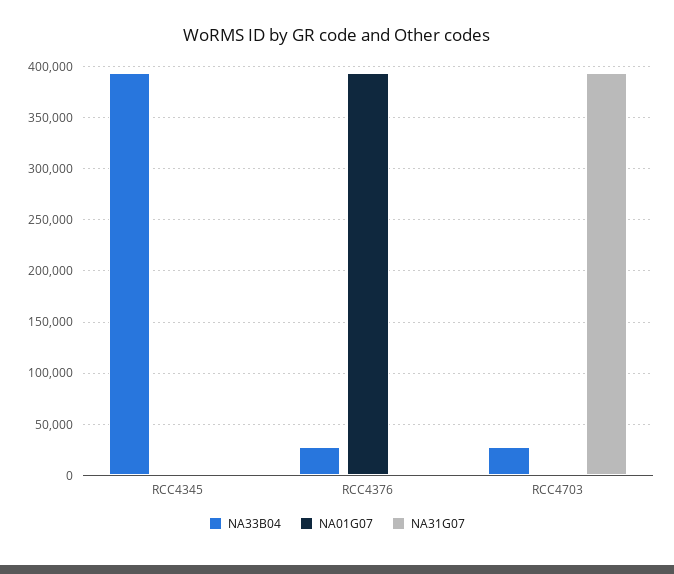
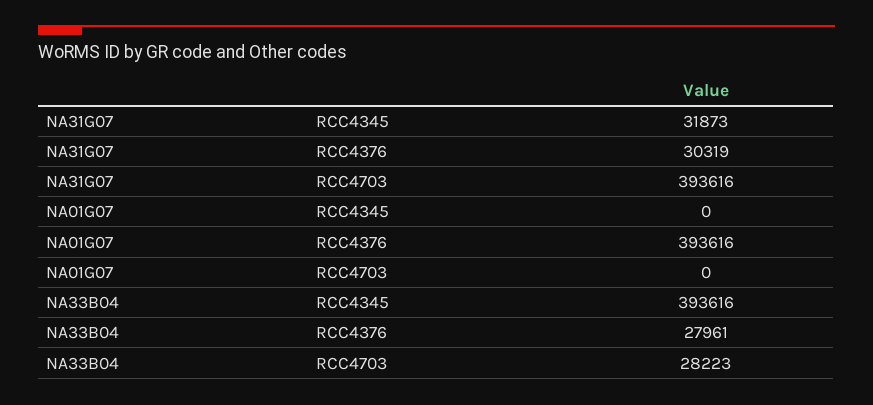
  {
    "NA33B04": {
      "RCC4345": 393616,
      "RCC4376": 27961,
      "RCC4703": 28223
    },
    "NA01G07": {
      "RCC4345": 0,
      "RCC4376": 393616,
      "RCC4703": 0
    },
    "NA31G07": {
-     "RCC4345": 0,
+     "RCC4345": 31873,
-     "RCC4376": 0,
+     "RCC4376": 30319,
      "RCC4703": 393616
    }
  }

